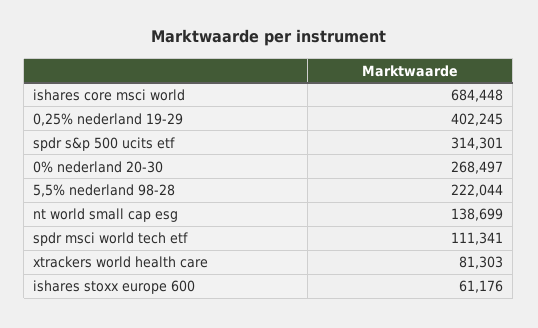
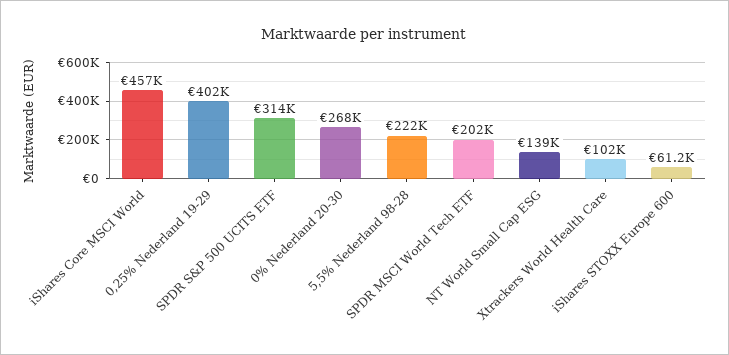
  {
-   "ishares core msci world": 684448,
+   "ishares core msci world": 457000,
    "0,25% nederland 19-29": 402245,
    "spdr s&p 500 ucits etf": 314301,
    "0% nederland 20-30": 268497,
    "5,5% nederland 98-28": 222044,
    "nt world small cap esg": 138699,
-   "spdr msci world tech etf": 111341,
+   "spdr msci world tech etf": 202000,
-   "xtrackers world health care": 81303,
+   "xtrackers world health care": 102000,
    "ishares stoxx europe 600": 61176
  }

